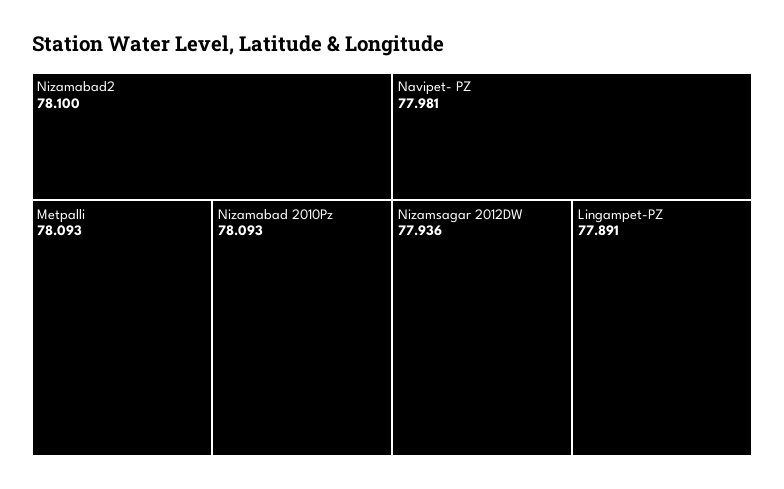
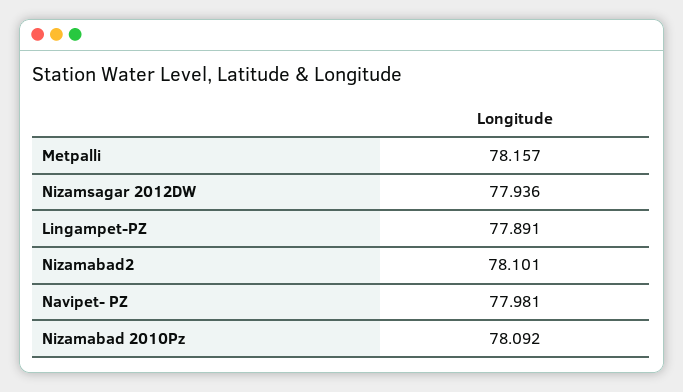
  {
-   "Nizamabad2": 78.1,
+   "Nizamabad2": 78.101,
-   "Metpalli": 78.093,
+   "Metpalli": 78.157,
-   "Nizamabad 2010Pz": 78.093,
+   "Nizamabad 2010Pz": 78.092,
    "Navipet- PZ": 77.981,
    "Nizamsagar 2012DW": 77.936,
    "Lingampet-PZ": 77.891
  }

